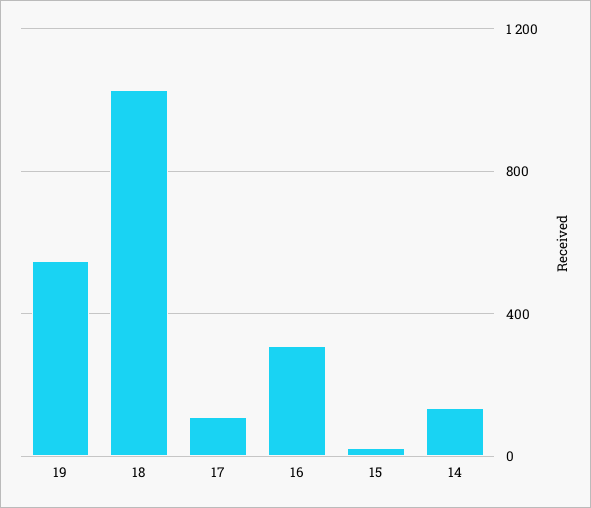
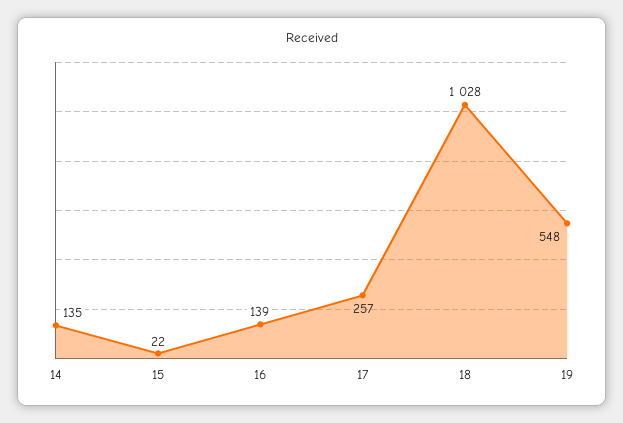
  {
    "19": 548,
    "18": 1028,
-   "17": 100,
+   "17": 257,
-   "16": 300,
+   "16": 139,
    "15": 22,
    "14": 135
  }

